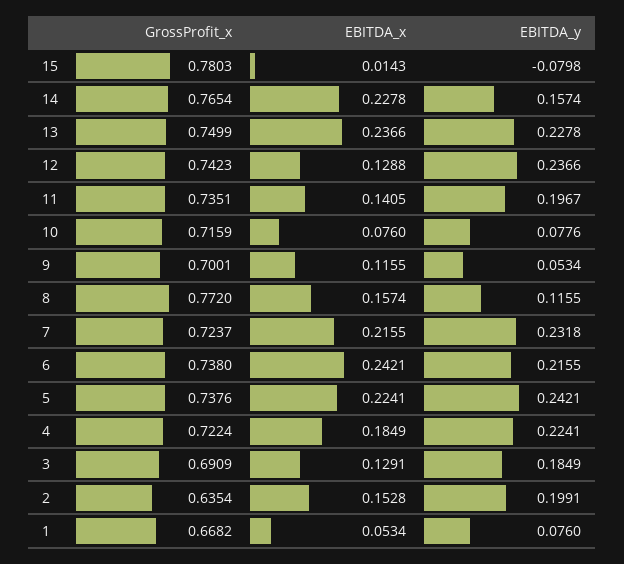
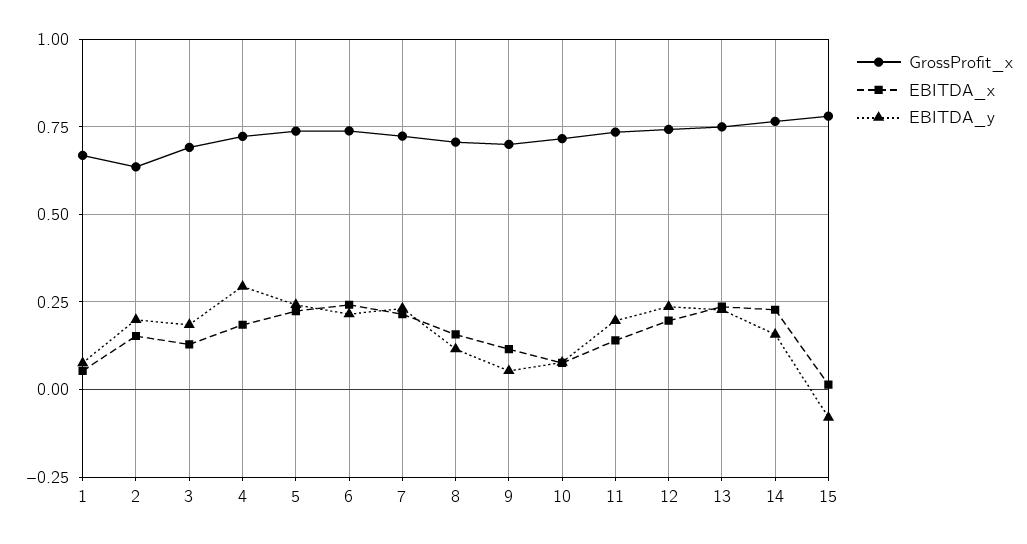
  {
    "GrossProfit_x": {
      "15": 0.7803,
      "14": 0.7654,
      "13": 0.7499,
      "12": 0.7423,
      "11": 0.7351,
      "10": 0.7159,
      "9": 0.7001,
-     "8": 0.772,
+     "8": 0.7,
      "7": 0.7237,
      "6": 0.738,
      "5": 0.7376,
      "4": 0.7224,
      "3": 0.6909,
      "2": 0.6354,
      "1": 0.6682
    },
    "EBITDA_x": {
      "15": 0.0143,
      "14": 0.2278,
      "13": 0.2366,
-     "12": 0.1288,
+     "12": 0.2,
      "11": 0.1405,
      "10": 0.076,
      "9": 0.1155,
      "8": 0.1574,
      "7": 0.2155,
      "6": 0.2421,
      "5": 0.2241,
      "4": 0.1849,
      "3": 0.1291,
      "2": 0.1528,
      "1": 0.0534
    },
    "EBITDA_y": {
      "15": -0.0798,
      "14": 0.1574,
      "13": 0.2278,
      "12": 0.2366,
      "11": 0.1967,
      "10": 0.0776,
      "9": 0.0534,
      "8": 0.1155,
      "7": 0.2318,
      "6": 0.2155,
      "5": 0.2421,
-     "4": 0.2241,
+     "4": 0.3,
      "3": 0.1849,
      "2": 0.1991,
      "1": 0.076
    }
  }

